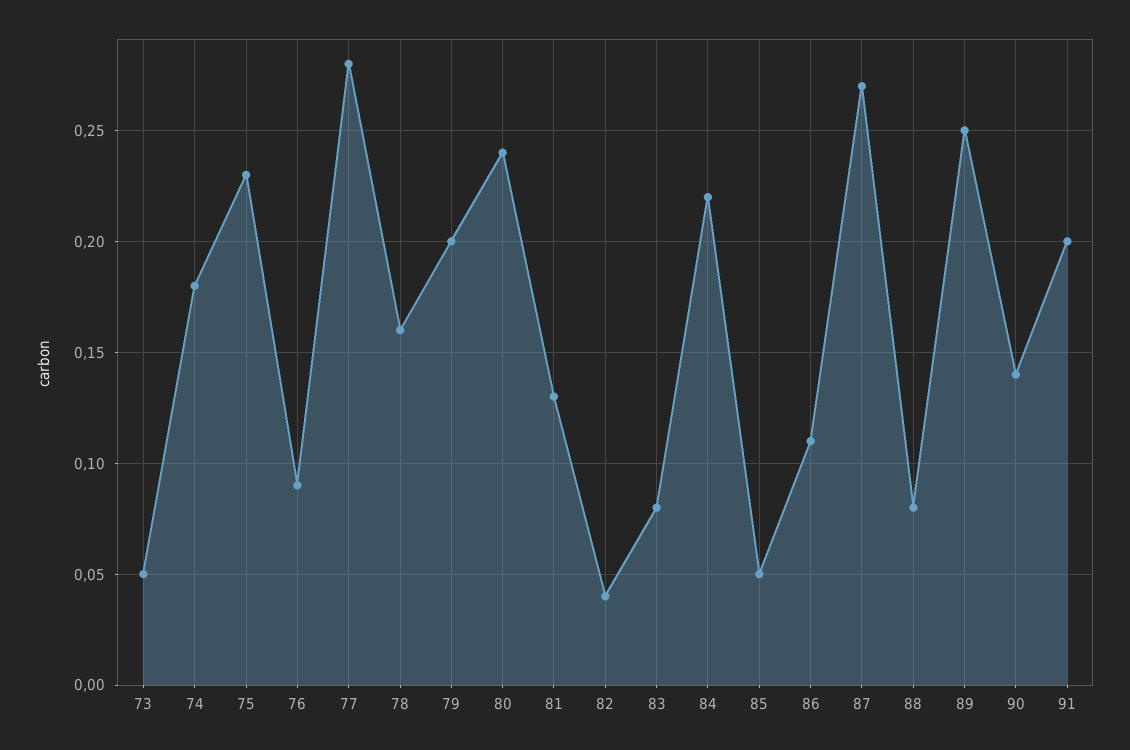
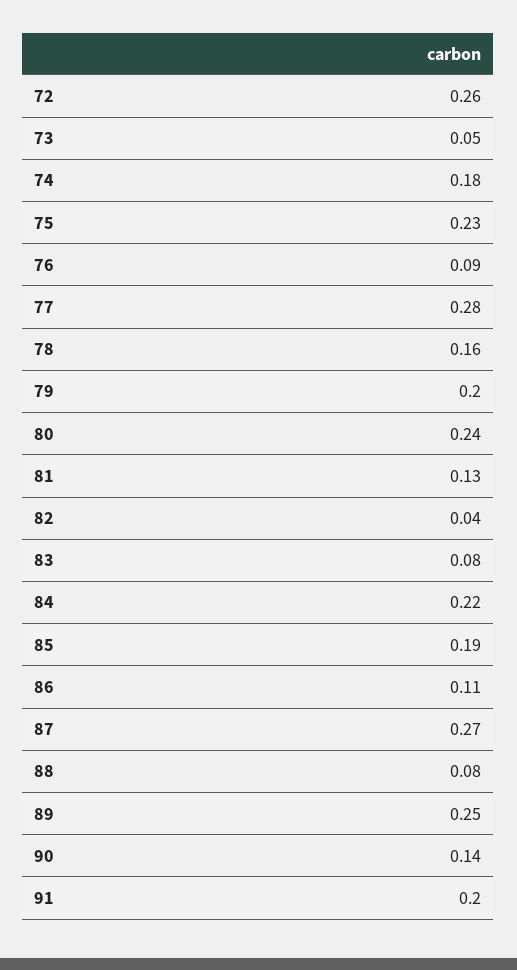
  {
    "73": 0.05,
    "74": 0.18,
    "75": 0.23,
    "76": 0.09,
    "77": 0.28,
    "78": 0.16,
    "79": 0.2,
    "80": 0.24,
    "81": 0.13,
    "82": 0.04,
    "83": 0.08,
    "84": 0.22,
-   "85": 0.05,
+   "85": 0.19,
    "86": 0.11,
    "87": 0.27,
    "88": 0.08,
    "89": 0.25,
    "90": 0.14,
-   "91": 0.2
+   "91": 0.2,
+   "72": 0.26
  }

